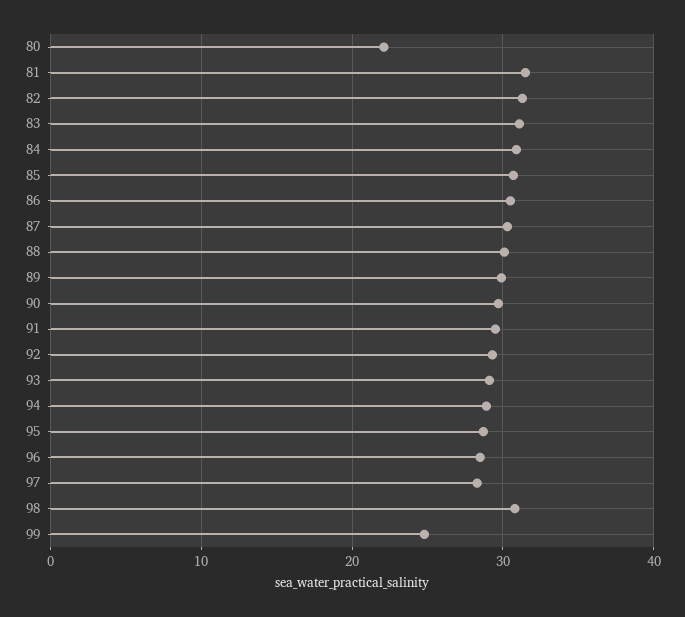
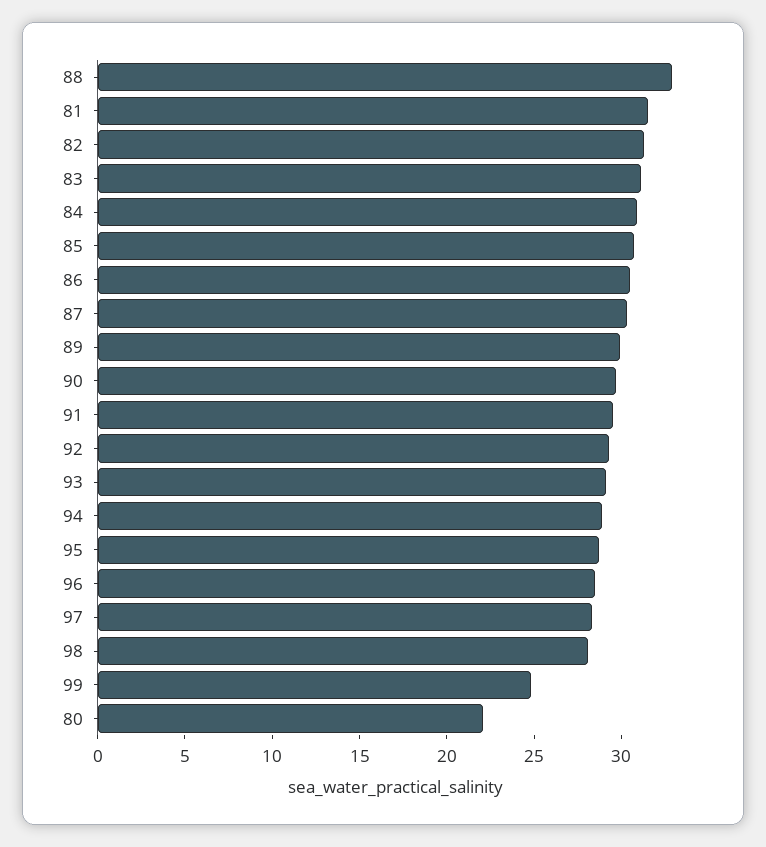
  {
    "80": 22,
    "81": 32,
    "82": 31,
    "83": 31,
    "84": 31,
    "85": 31,
    "86": 31,
    "87": 30,
-   "88": 30,
+   "88": 33,
    "89": 30,
    "90": 30,
    "91": 30,
    "92": 29,
    "93": 29,
    "94": 29,
    "95": 29,
    "96": 29,
    "97": 28,
-   "98": 31,
+   "98": 28,
    "99": 25
  }

